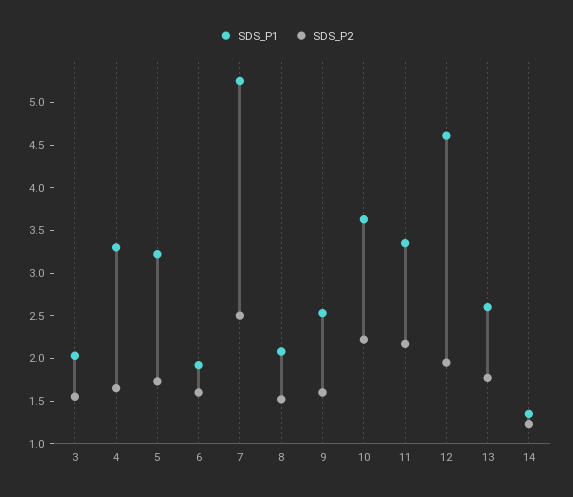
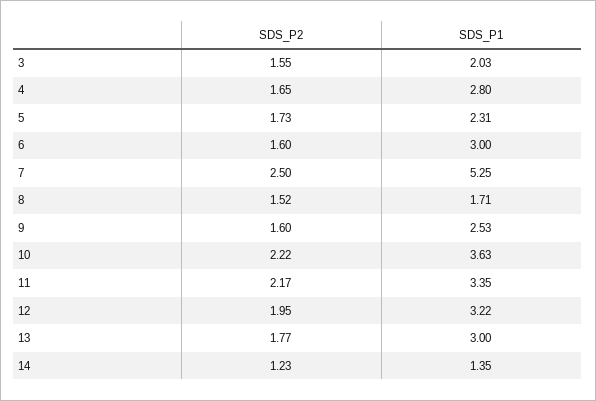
  {
    "SDS_P1": {
      "3": 2.03,
-     "4": 3.3,
+     "4": 2.8,
-     "5": 3.2,
+     "5": 2.31,
-     "6": 1.9,
+     "6": 3,
      "7": 5.25,
-     "8": 2.1,
+     "8": 1.71,
      "9": 2.53,
      "10": 3.63,
      "11": 3.35,
-     "12": 4.6,
+     "12": 3.22,
-     "13": 2.6,
+     "13": 3,
      "14": 1.35
    },
    "SDS_P2": {
      "3": 1.55,
      "4": 1.65,
      "5": 1.73,
      "6": 1.6,
      "7": 2.5,
      "8": 1.52,
      "9": 1.6,
      "10": 2.22,
      "11": 2.17,
      "12": 1.95,
      "13": 1.77,
      "14": 1.23
    }
  }

